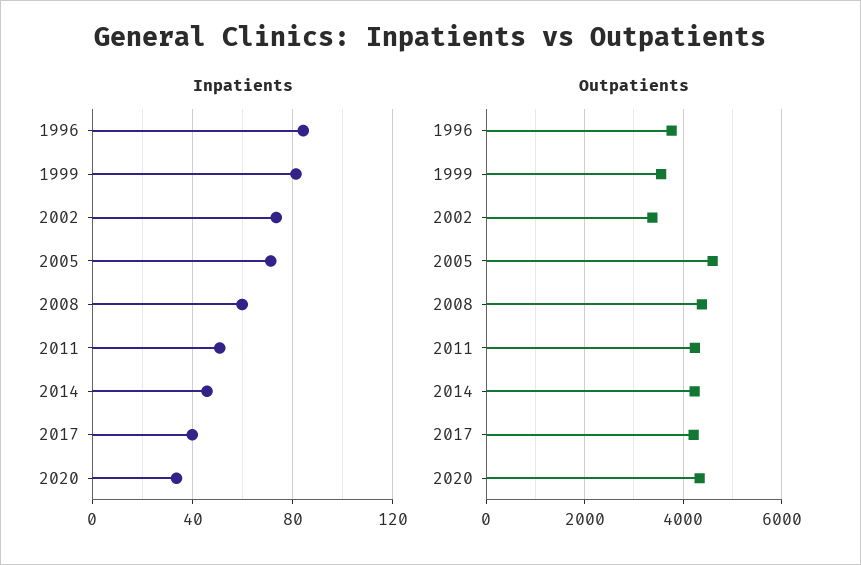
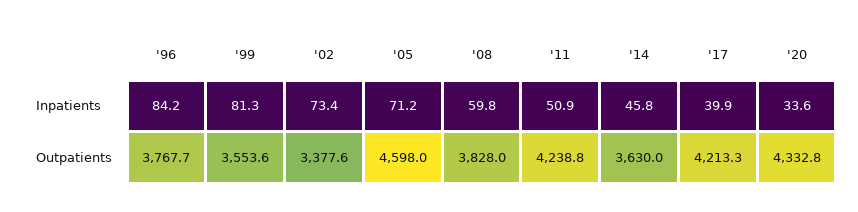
  {
    "Inpatients": {
      "1996": 84.2,
      "1999": 81.3,
      "2002": 73.4,
      "2005": 71.2,
      "2008": 59.8,
      "2011": 50.9,
      "2014": 45.8,
      "2017": 39.9,
      "2020": 33.6
    },
    "Outpatients": {
      "1996": 3767.7,
      "1999": 3553.6,
      "2002": 3377.6,
      "2005": 4598,
-     "2008": 4400,
+     "2008": 3828,
      "2011": 4238.8,
-     "2014": 4200,
+     "2014": 3630,
      "2017": 4213.3,
      "2020": 4332.8
    }
  }

